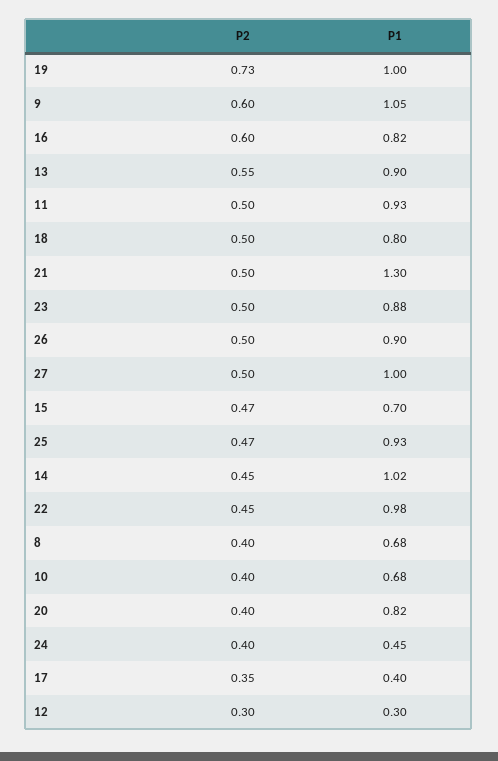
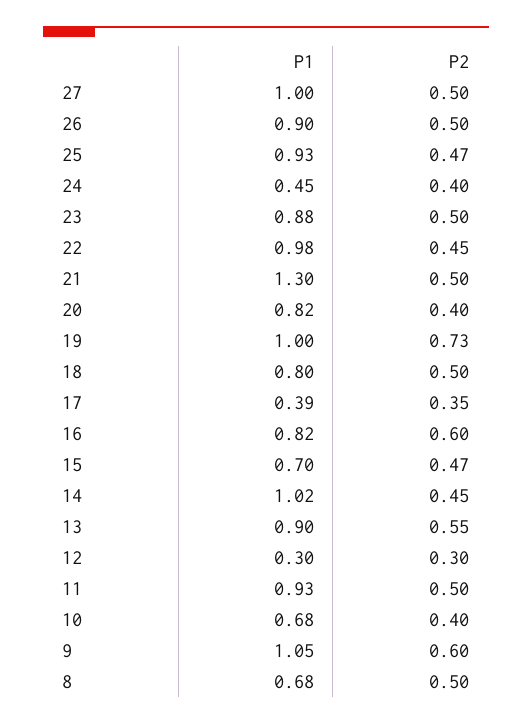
  {
    "P2": {
      "19": 0.73,
      "9": 0.6,
      "16": 0.6,
      "13": 0.55,
      "11": 0.5,
      "18": 0.5,
      "21": 0.5,
      "23": 0.5,
      "26": 0.5,
      "27": 0.5,
      "15": 0.47,
      "25": 0.47,
      "14": 0.45,
      "22": 0.45,
-     "8": 0.4,
+     "8": 0.5,
      "10": 0.4,
      "20": 0.4,
      "24": 0.4,
      "17": 0.35,
      "12": 0.3
    },
    "P1": {
      "19": 1,
      "9": 1.05,
      "16": 0.82,
      "13": 0.9,
      "11": 0.93,
      "18": 0.8,
      "21": 1.3,
      "23": 0.88,
      "26": 0.9,
      "27": 1,
      "15": 0.7,
      "25": 0.93,
      "14": 1.02,
      "22": 0.98,
      "8": 0.68,
      "10": 0.68,
      "20": 0.82,
      "24": 0.45,
-     "17": 0.4,
+     "17": 0.39,
      "12": 0.3
    }
  }

